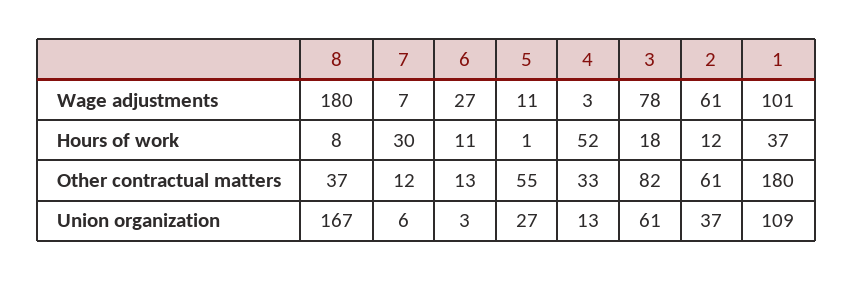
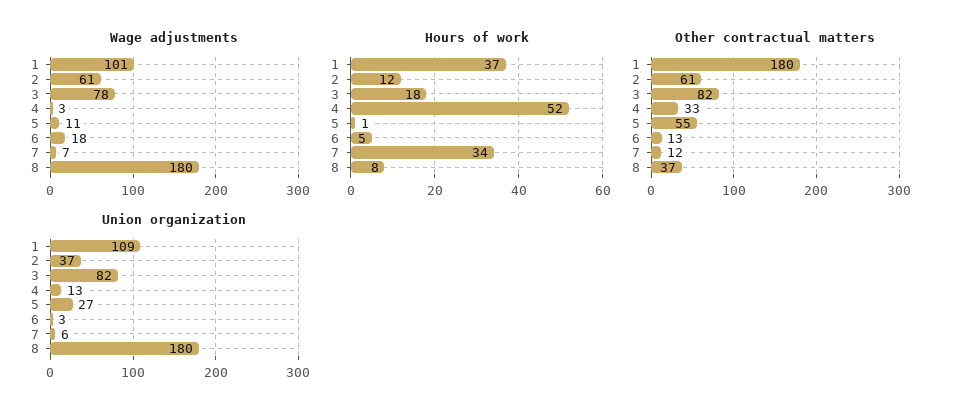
  {
    "Wage adjustments": {
      "8": 180,
      "7": 7,
-     "6": 27,
+     "6": 18,
      "5": 11,
      "4": 3,
      "3": 78,
      "2": 61,
      "1": 101
    },
    "Hours of work": {
      "8": 8,
-     "7": 30,
+     "7": 34,
-     "6": 11,
+     "6": 5,
      "5": 1,
      "4": 52,
      "3": 18,
      "2": 12,
      "1": 37
    },
    "Other contractual matters": {
      "8": 37,
      "7": 12,
      "6": 13,
      "5": 55,
      "4": 33,
      "3": 82,
      "2": 61,
      "1": 180
    },
    "Union organization": {
-     "8": 167,
+     "8": 180,
      "7": 6,
      "6": 3,
      "5": 27,
      "4": 13,
-     "3": 61,
+     "3": 82,
      "2": 37,
      "1": 109
    }
  }

